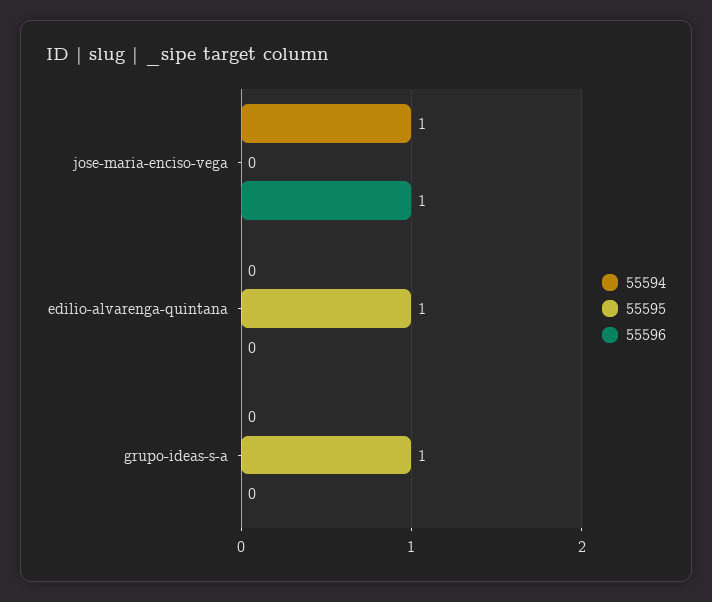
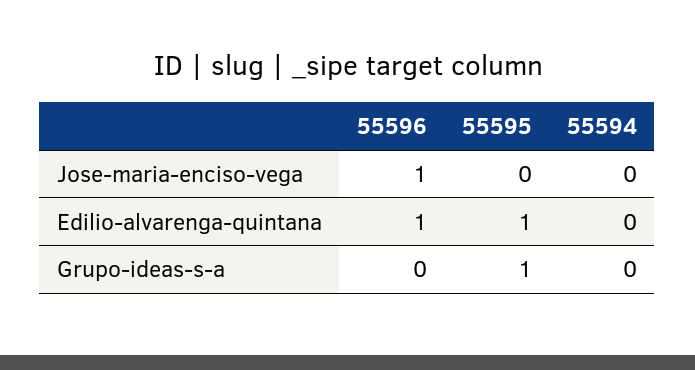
  {
    "55594": {
-     "jose-maria-enciso-vega": 1,
+     "jose-maria-enciso-vega": 0,
      "edilio-alvarenga-quintana": 0,
      "grupo-ideas-s-a": 0
    },
    "55595": {
      "jose-maria-enciso-vega": 0,
      "edilio-alvarenga-quintana": 1,
      "grupo-ideas-s-a": 1
    },
    "55596": {
      "jose-maria-enciso-vega": 1,
-     "edilio-alvarenga-quintana": 0,
+     "edilio-alvarenga-quintana": 1,
      "grupo-ideas-s-a": 0
    }
  }

